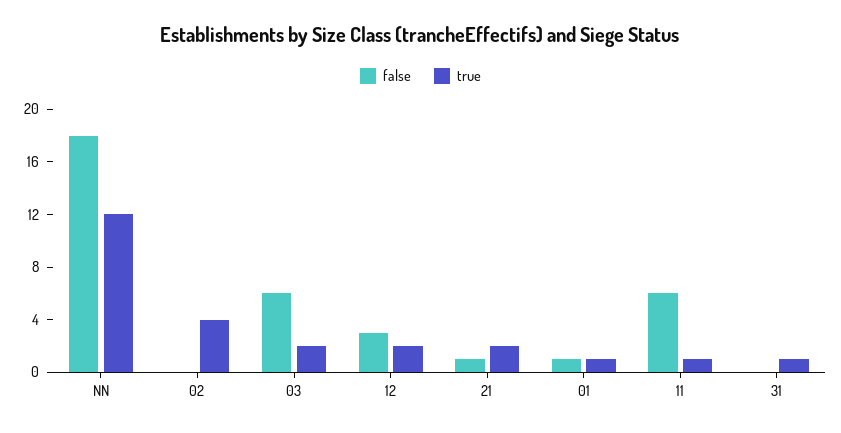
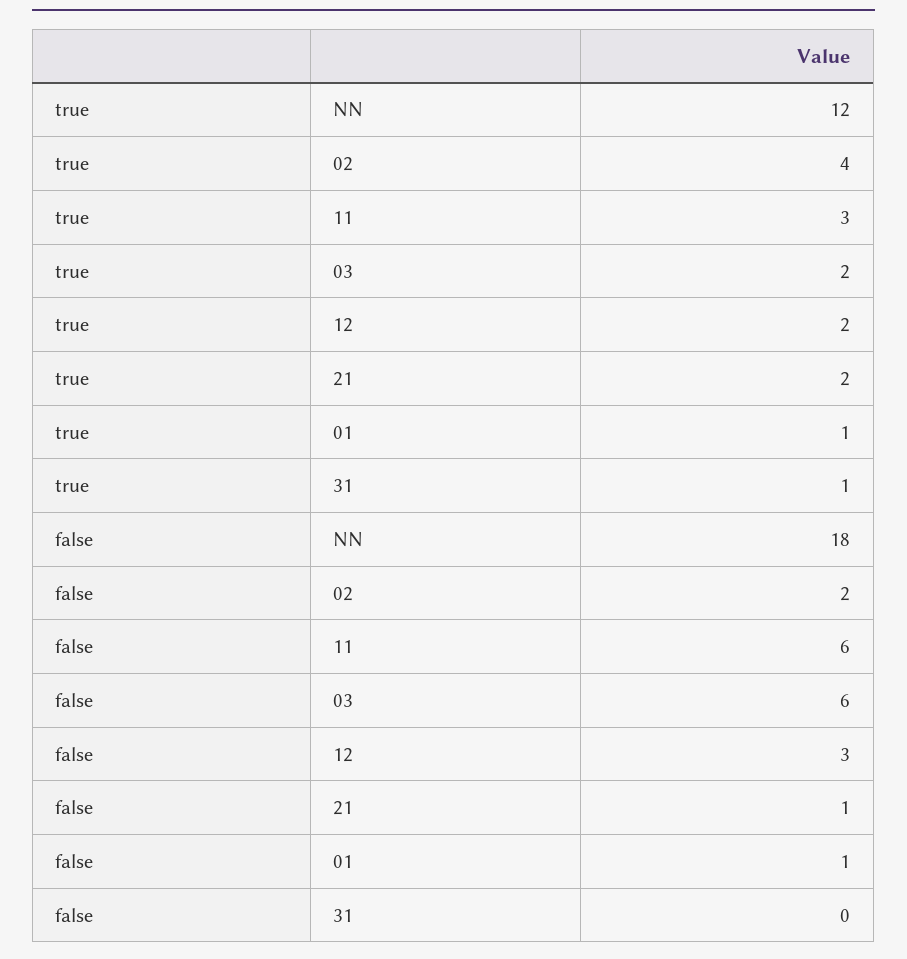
  {
    "false": {
      "NN": 18,
-     "02": 0,
+     "02": 2,
      "03": 6,
      "12": 3,
      "21": 1,
      "01": 1,
      "11": 6,
      "31": 0
    },
    "true": {
      "NN": 12,
      "02": 4,
      "03": 2,
      "12": 2,
      "21": 2,
      "01": 1,
-     "11": 1,
+     "11": 3,
      "31": 1
    }
  }

